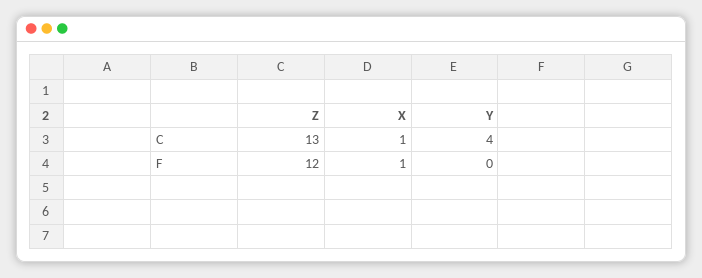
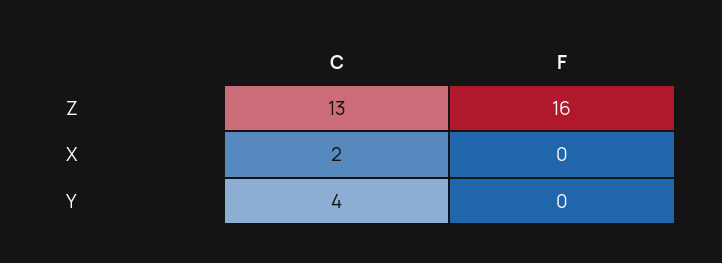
  {
    "Z": {
      "C": 13,
-     "F": 12
+     "F": 16
    },
    "X": {
-     "C": 1,
+     "C": 2,
-     "F": 1
+     "F": 0
    },
    "Y": {
      "C": 4,
      "F": 0
    }
  }

